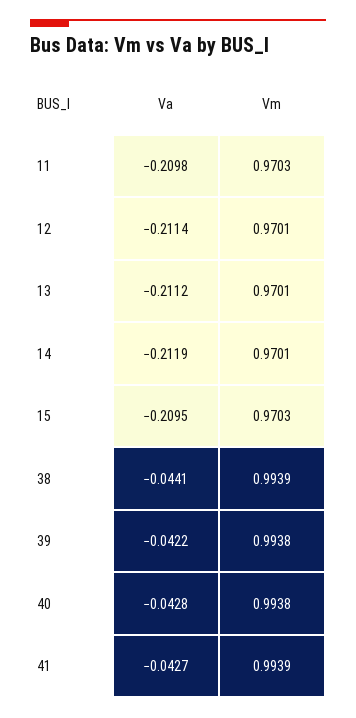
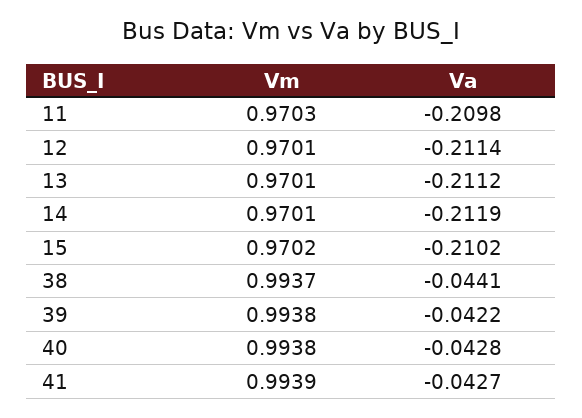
  {
    "Va": {
      "11": -0.2098,
      "12": -0.2114,
      "13": -0.2112,
      "14": -0.2119,
-     "15": -0.2095,
+     "15": -0.2102,
      "38": -0.0441,
      "39": -0.0422,
      "40": -0.0428,
      "41": -0.0427
    },
    "Vm": {
      "11": 0.9703,
      "12": 0.9701,
      "13": 0.9701,
      "14": 0.9701,
-     "15": 0.9703,
+     "15": 0.9702,
-     "38": 0.9939,
+     "38": 0.9937,
      "39": 0.9938,
      "40": 0.9938,
      "41": 0.9939
    }
  }

